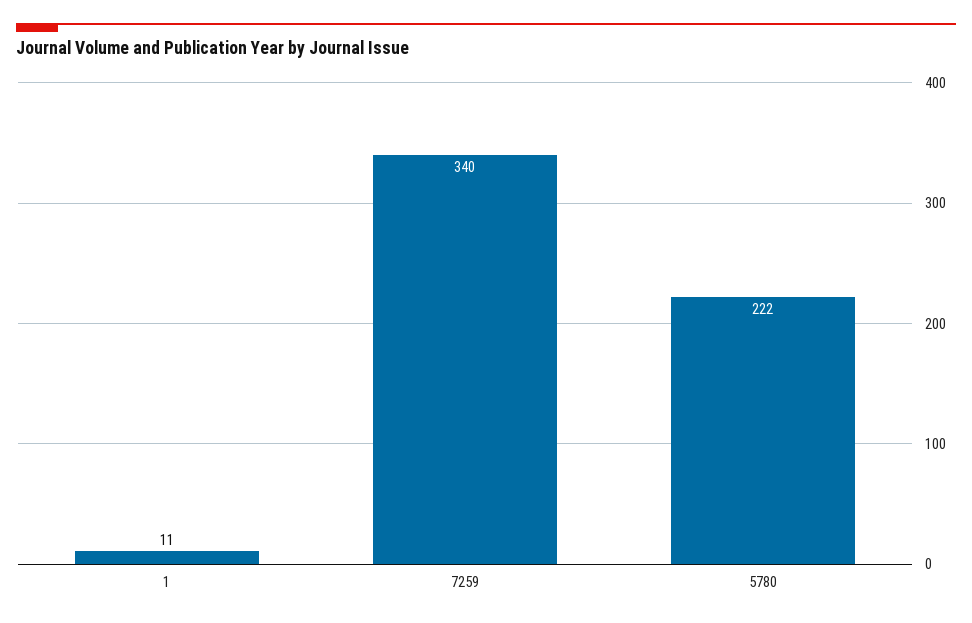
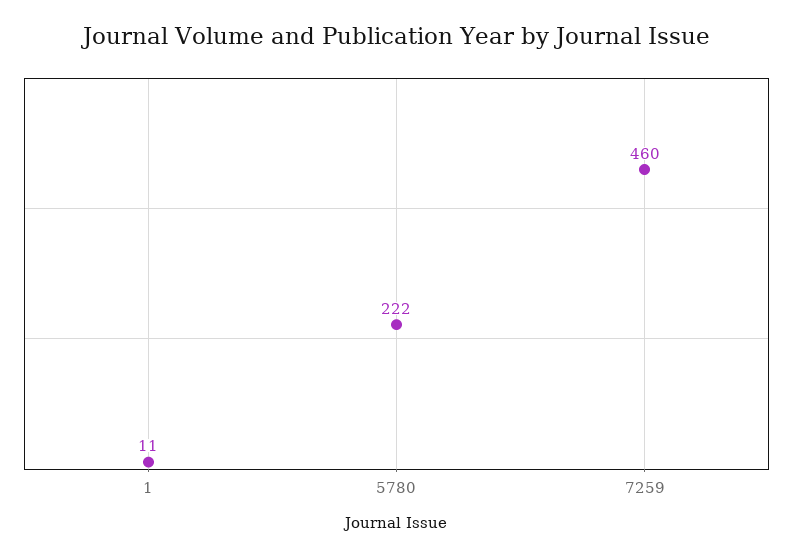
  {
    "1": 11,
-   "7259": 340,
+   "7259": 460,
    "5780": 222
  }

